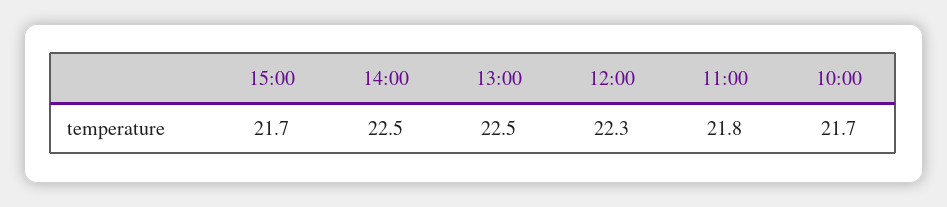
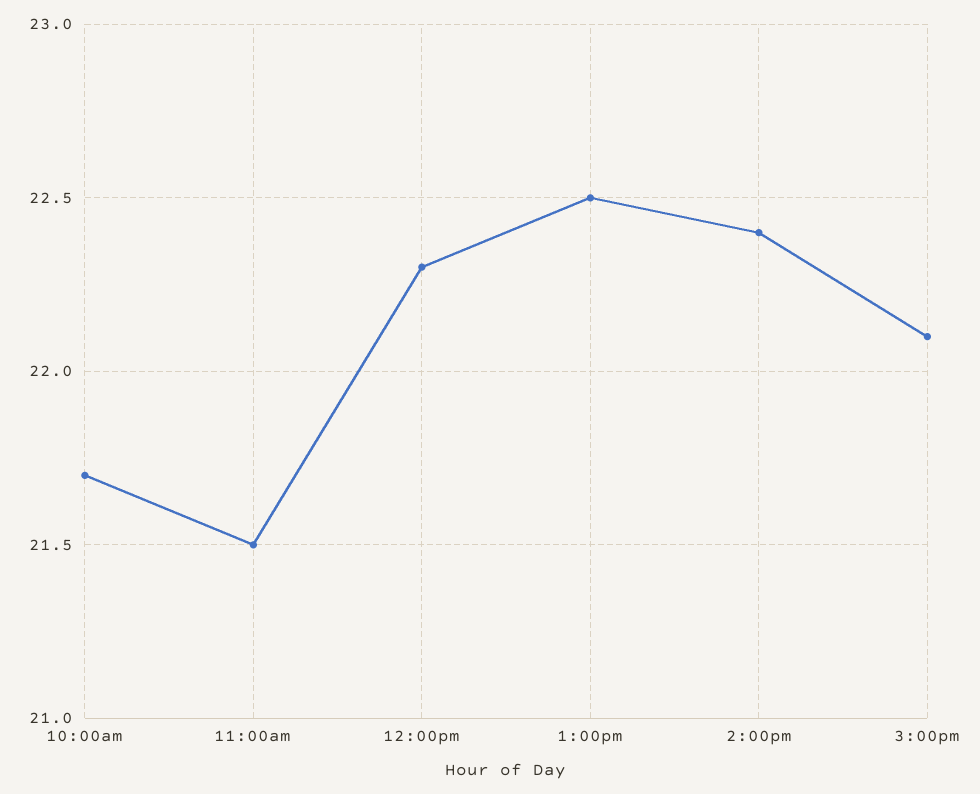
  {
-   "15:00": 21.7,
+   "15:00": 22.1,
-   "14:00": 22.5,
+   "14:00": 22.4,
    "13:00": 22.5,
    "12:00": 22.3,
-   "11:00": 21.8,
+   "11:00": 21.5,
    "10:00": 21.7
  }

